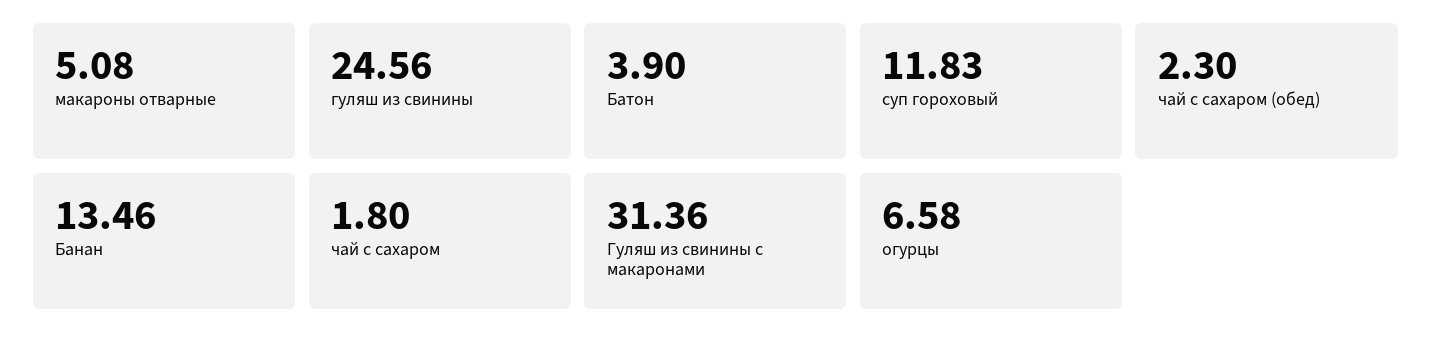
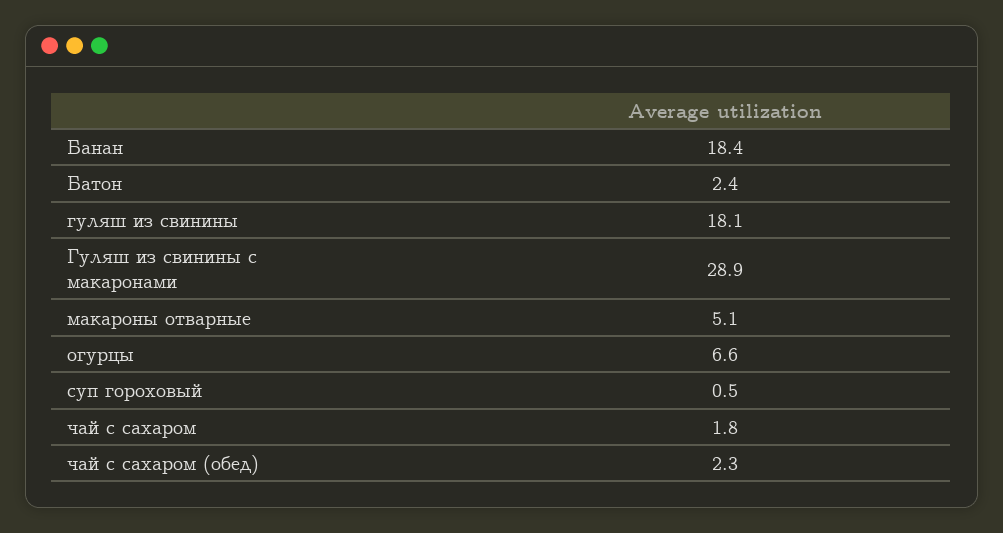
  {
    "макароны отварные": 5.08,
-   "гуляш из свинины": 24.56,
+   "гуляш из свинины": 18.1,
-   "Батон": 3.9,
+   "Батон": 2.4,
-   "суп гороховый": 11.83,
+   "суп гороховый": 0.5,
    "чай с сахаром (обед)": 2.3,
-   "Банан": 13.46,
+   "Банан": 18.4,
    "чай с сахаром": 1.8,
-   "Гуляш из свинины с макаронами": 31.36,
+   "Гуляш из свинины с макаронами": 28.9,
    "огурцы": 6.58
  }

